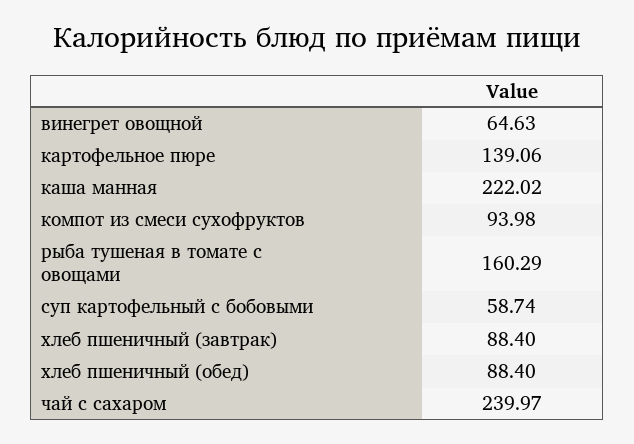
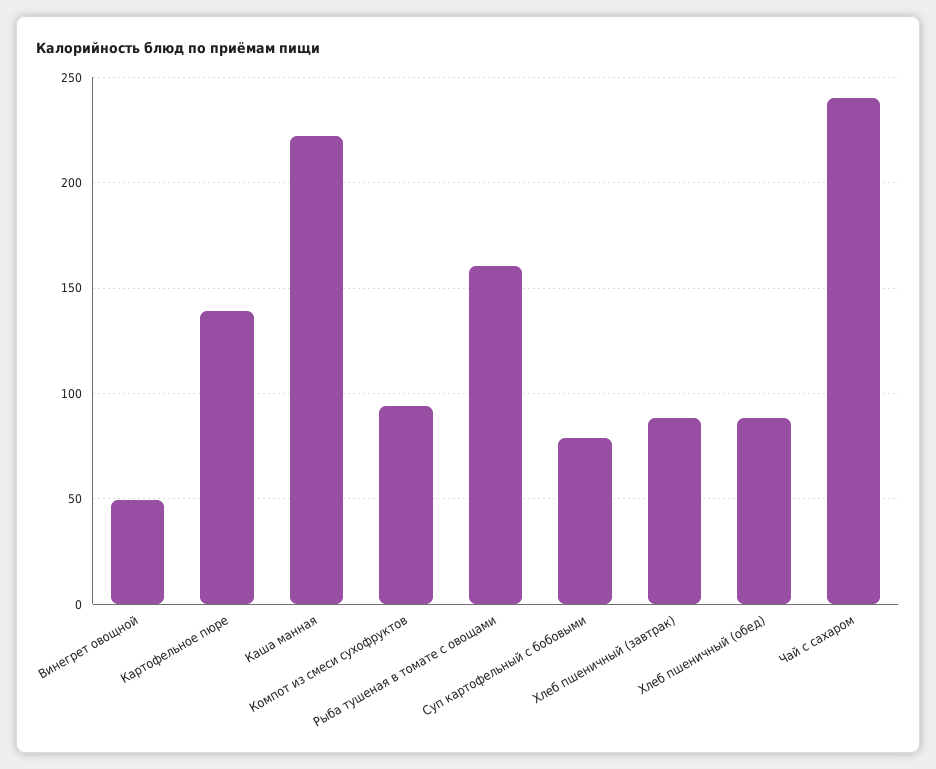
  {
-   "винегрет овощной": 64.63,
+   "винегрет овощной": 50,
    "картофельное пюре": 139.06,
    "каша манная": 222.02,
    "компот из смеси сухофруктов": 93.98,
    "рыба тушеная в томате с овощами": 160.29,
-   "суп картофельный с бобовыми": 58.74,
+   "суп картофельный с бобовыми": 80,
    "хлеб пшеничный (завтрак)": 88.4,
    "хлеб пшеничный (обед)": 88.4,
    "чай с сахаром": 239.97
  }

